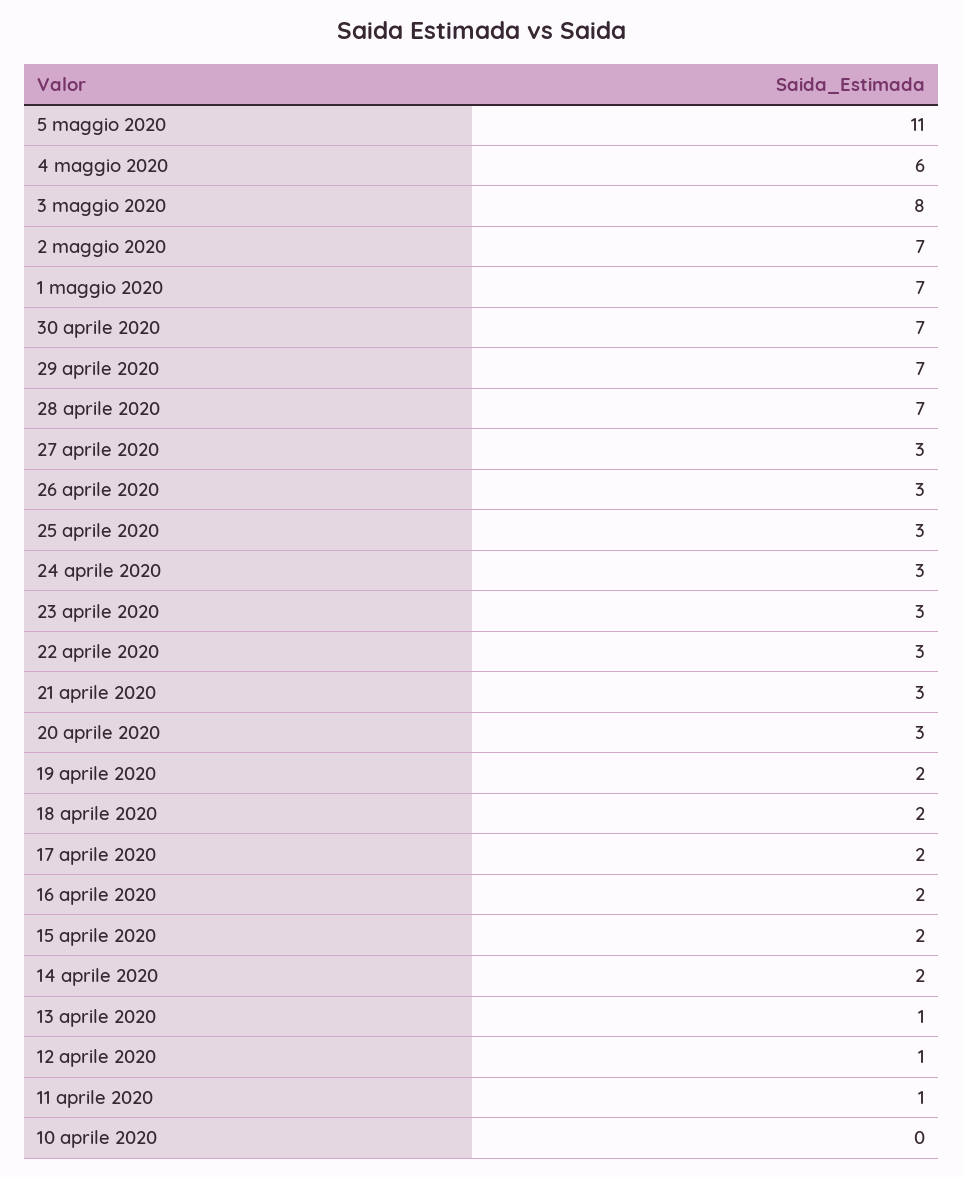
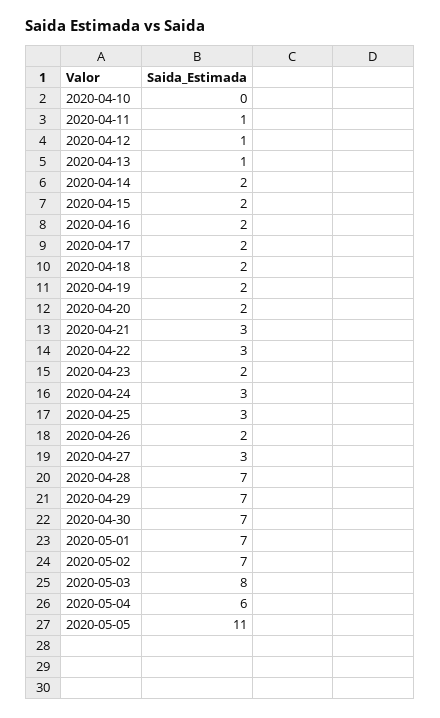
  {
    "5 maggio 2020": 11,
    "4 maggio 2020": 6,
    "3 maggio 2020": 8,
    "2 maggio 2020": 7,
    "1 maggio 2020": 7,
    "30 aprile 2020": 7,
    "29 aprile 2020": 7,
    "28 aprile 2020": 7,
    "27 aprile 2020": 3,
-   "26 aprile 2020": 3,
+   "26 aprile 2020": 2,
    "25 aprile 2020": 3,
    "24 aprile 2020": 3,
-   "23 aprile 2020": 3,
+   "23 aprile 2020": 2,
    "22 aprile 2020": 3,
    "21 aprile 2020": 3,
-   "20 aprile 2020": 3,
+   "20 aprile 2020": 2,
    "19 aprile 2020": 2,
    "18 aprile 2020": 2,
    "17 aprile 2020": 2,
    "16 aprile 2020": 2,
    "15 aprile 2020": 2,
    "14 aprile 2020": 2,
    "13 aprile 2020": 1,
    "12 aprile 2020": 1,
    "11 aprile 2020": 1,
    "10 aprile 2020": 0
  }

